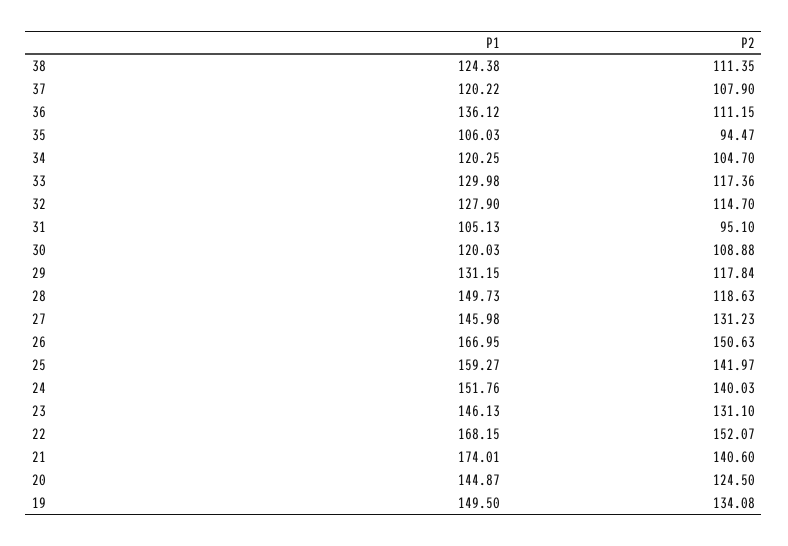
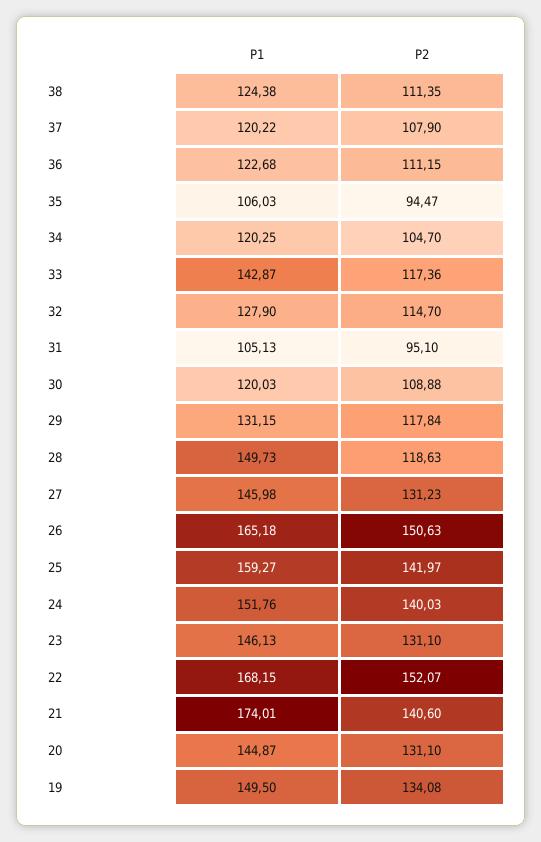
  {
    "P1": {
      "38": 124.38,
      "37": 120.22,
-     "36": 136.12,
+     "36": 122.68,
      "35": 106.03,
      "34": 120.25,
-     "33": 129.98,
+     "33": 142.87,
      "32": 127.9,
      "31": 105.13,
      "30": 120.03,
      "29": 131.15,
      "28": 149.73,
      "27": 145.98,
-     "26": 166.95,
+     "26": 165.18,
      "25": 159.27,
      "24": 151.76,
      "23": 146.13,
      "22": 168.15,
      "21": 174.01,
      "20": 144.87,
      "19": 149.5
    },
    "P2": {
      "38": 111.35,
      "37": 107.9,
      "36": 111.15,
      "35": 94.47,
      "34": 104.7,
      "33": 117.36,
      "32": 114.7,
      "31": 95.1,
      "30": 108.88,
      "29": 117.84,
      "28": 118.63,
      "27": 131.23,
      "26": 150.63,
      "25": 141.97,
      "24": 140.03,
      "23": 131.1,
      "22": 152.07,
      "21": 140.6,
-     "20": 124.5,
+     "20": 131.1,
      "19": 134.08
    }
  }

